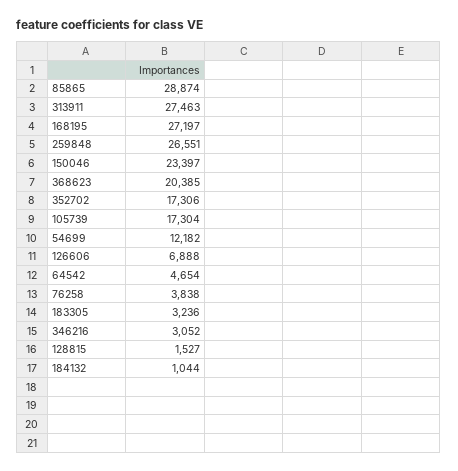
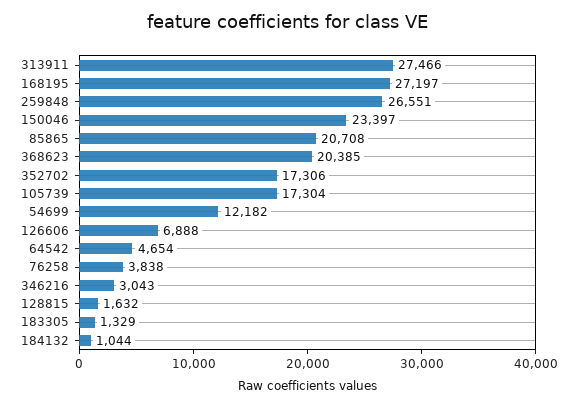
  {
-   "85865": 28874,
+   "85865": 20708,
-   "313911": 27463,
+   "313911": 27466,
    "168195": 27197,
    "259848": 26551,
    "150046": 23397,
    "368623": 20385,
    "352702": 17306,
    "105739": 17304,
    "54699": 12182,
    "126606": 6888,
    "64542": 4654,
    "76258": 3838,
-   "183305": 3236,
+   "183305": 1329,
-   "346216": 3052,
+   "346216": 3043,
-   "128815": 1527,
+   "128815": 1632,
    "184132": 1044
  }

